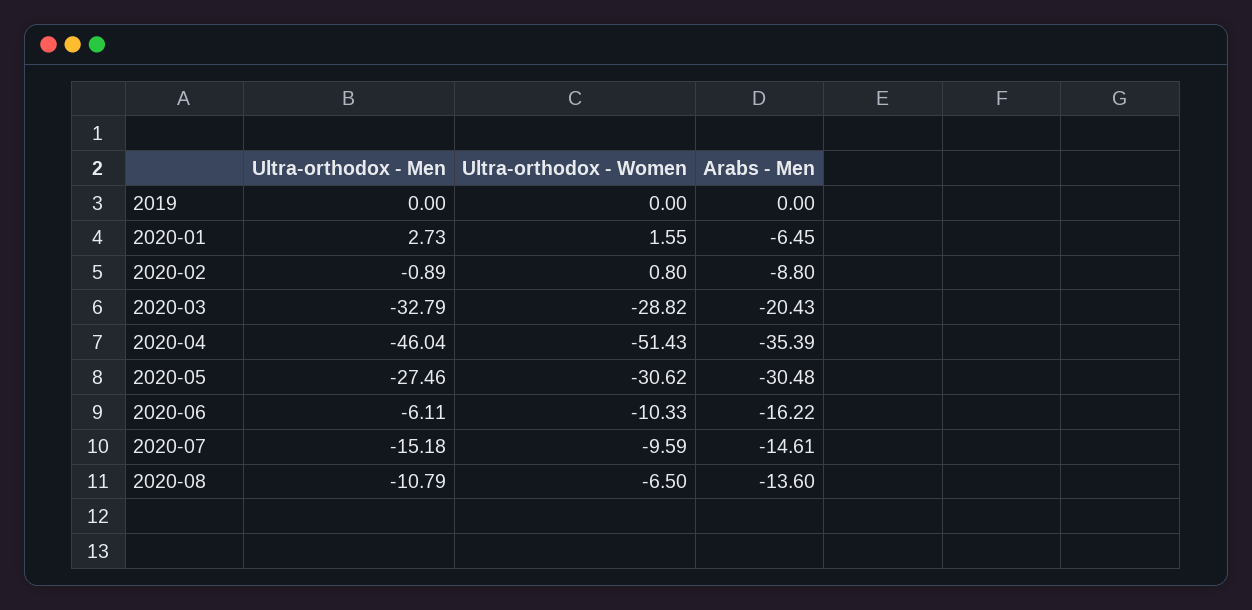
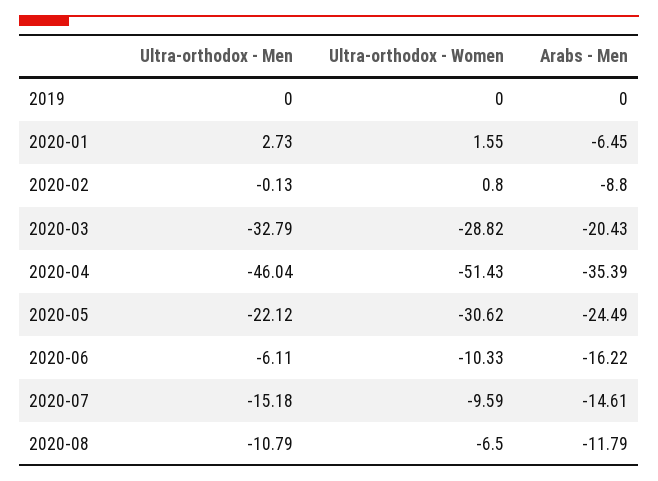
  {
    "Ultra-orthodox - Men": {
      "2019": 0,
      "2020-01": 2.73,
-     "2020-02": -0.89,
+     "2020-02": -0.13,
      "2020-03": -32.79,
      "2020-04": -46.04,
-     "2020-05": -27.46,
+     "2020-05": -22.12,
      "2020-06": -6.11,
      "2020-07": -15.18,
      "2020-08": -10.79
    },
    "Ultra-orthodox - Women": {
      "2019": 0,
      "2020-01": 1.55,
      "2020-02": 0.8,
      "2020-03": -28.82,
      "2020-04": -51.43,
      "2020-05": -30.62,
      "2020-06": -10.33,
      "2020-07": -9.59,
      "2020-08": -6.5
    },
    "Arabs - Men": {
      "2019": 0,
      "2020-01": -6.45,
      "2020-02": -8.8,
      "2020-03": -20.43,
      "2020-04": -35.39,
-     "2020-05": -30.48,
+     "2020-05": -24.49,
      "2020-06": -16.22,
      "2020-07": -14.61,
-     "2020-08": -13.6
+     "2020-08": -11.79
    }
  }

